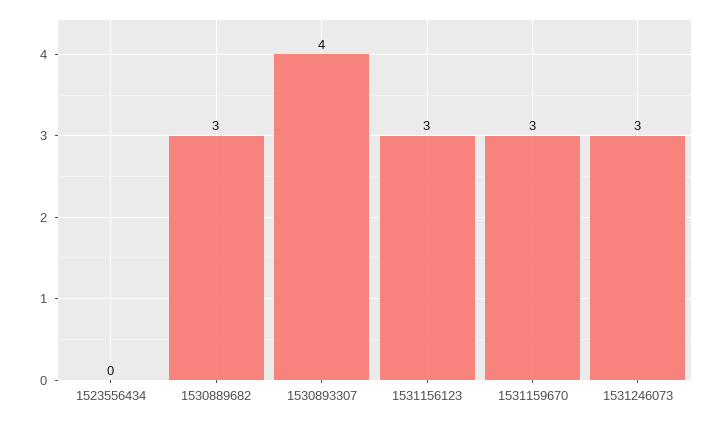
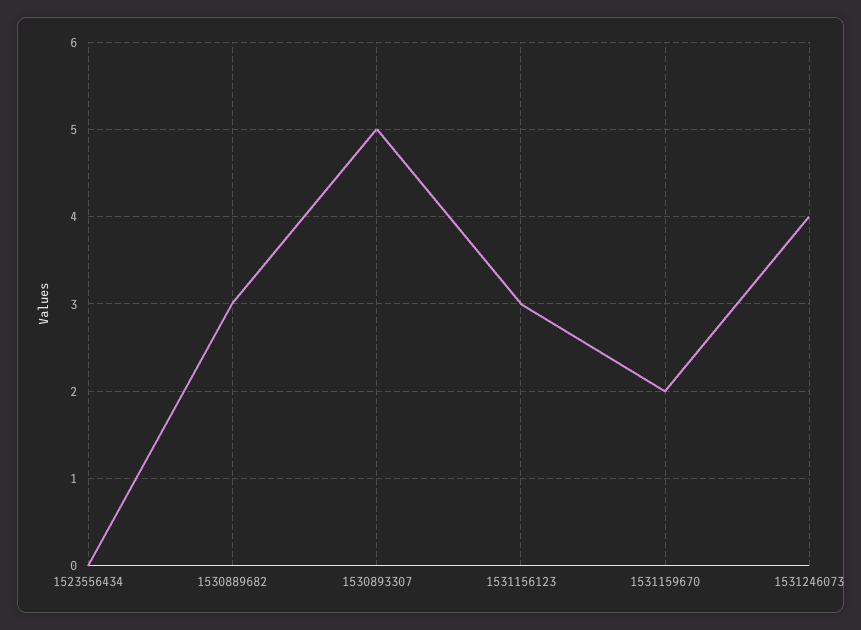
  {
    "1523556434": 0,
    "1530889682": 3,
-   "1530893307": 4,
+   "1530893307": 5,
    "1531156123": 3,
-   "1531159670": 3,
+   "1531159670": 2,
-   "1531246073": 3
+   "1531246073": 4
  }

